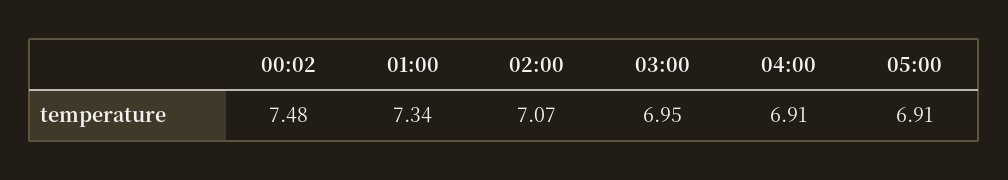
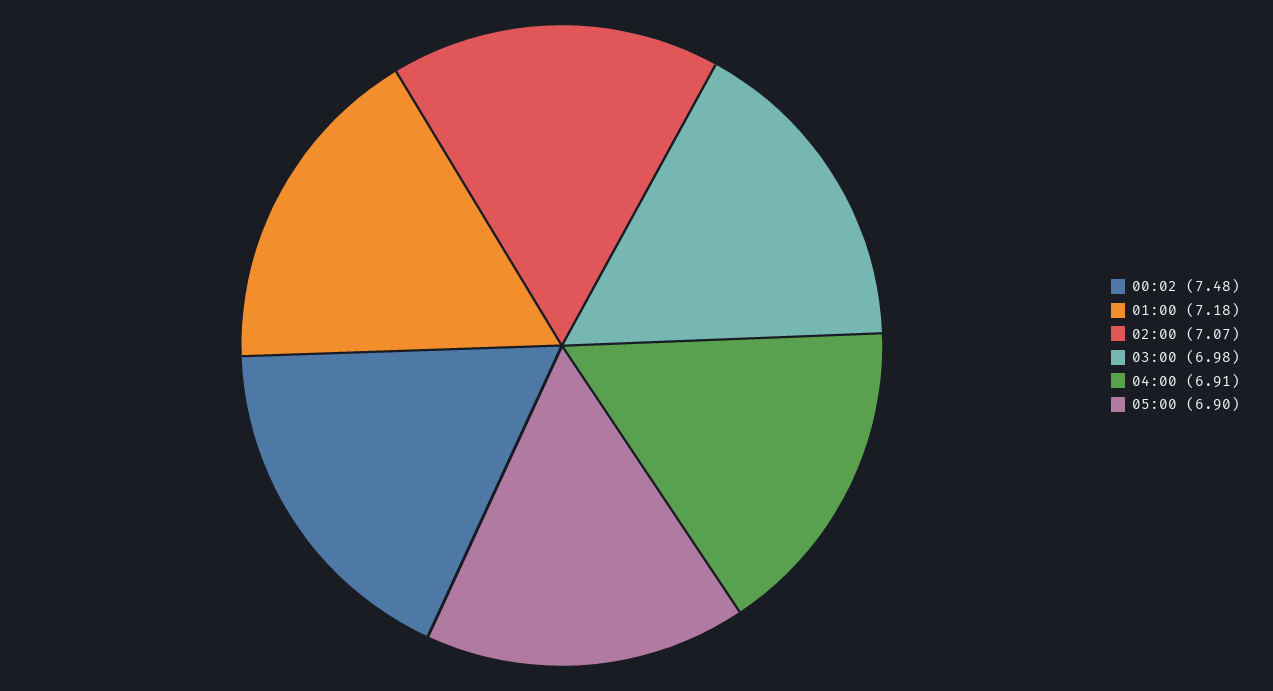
  {
    "00:02": 7.48,
-   "01:00": 7.34,
+   "01:00": 7.18,
    "02:00": 7.07,
-   "03:00": 6.95,
+   "03:00": 6.98,
    "04:00": 6.91,
-   "05:00": 6.91
+   "05:00": 6.9
  }

